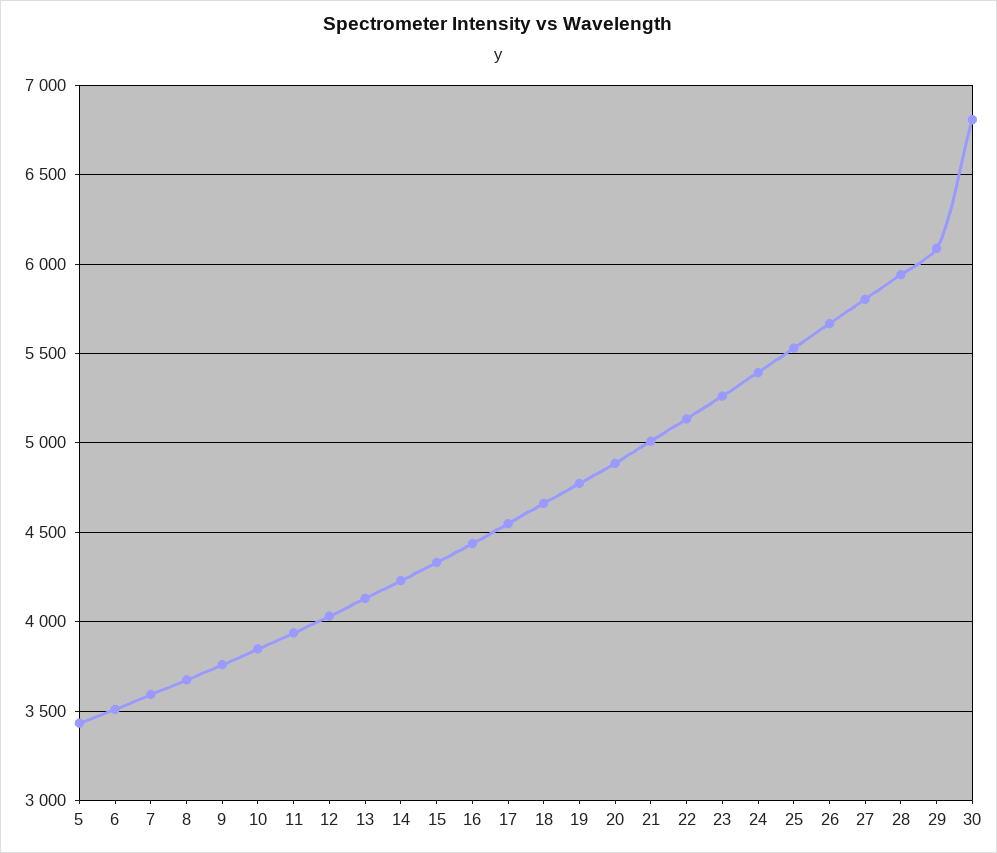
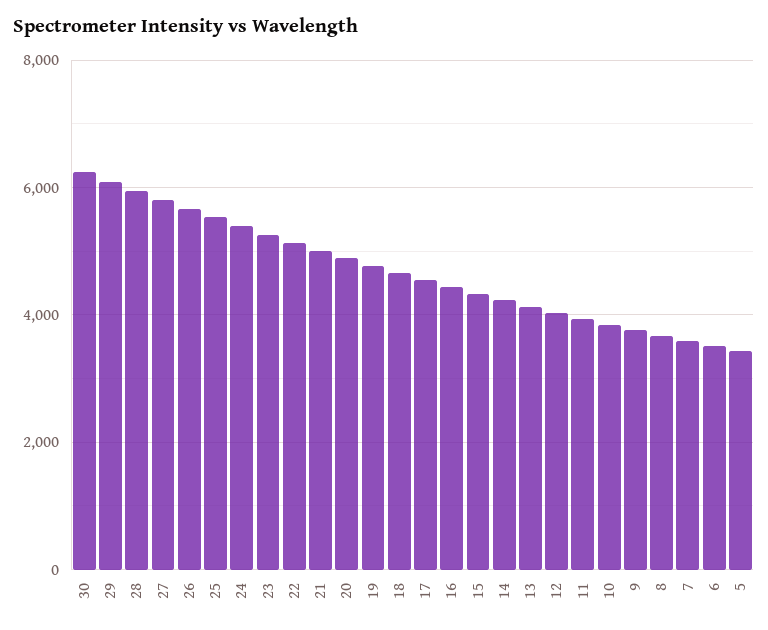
  {
    "5": 3450,
    "6": 3500,
    "7": 3600,
    "8": 3650,
    "9": 3750,
    "10": 3850,
    "11": 3950,
    "12": 4050,
    "13": 4150,
    "14": 4250,
    "15": 4350,
    "16": 4450,
    "17": 4550,
    "18": 4650,
    "19": 4750,
    "20": 4900,
    "21": 5000,
    "22": 5150,
    "23": 5250,
    "24": 5400,
    "25": 5550,
    "26": 5650,
    "27": 5800,
    "28": 5950,
    "29": 6100,
-   "30": 6800
+   "30": 6200
  }

